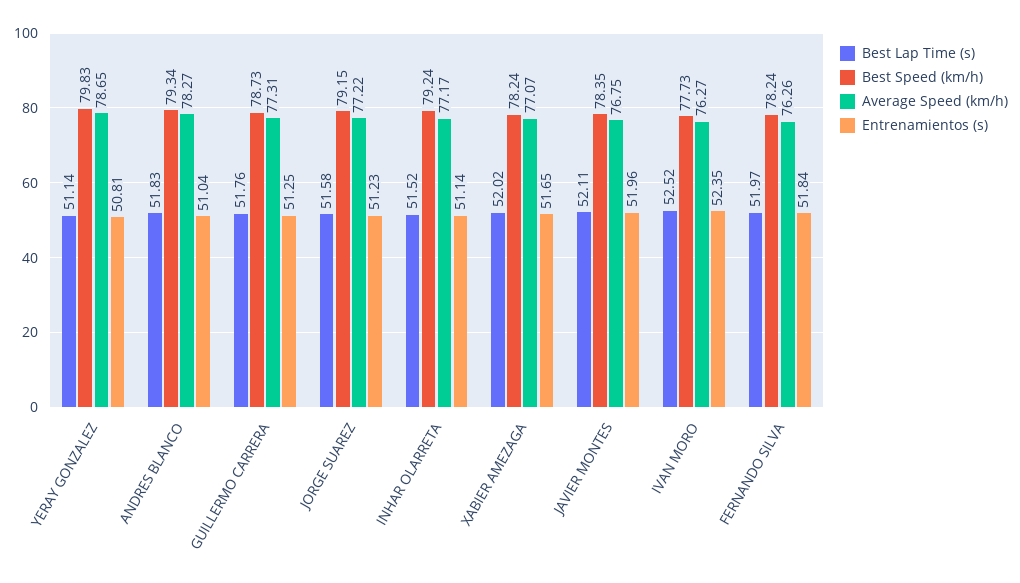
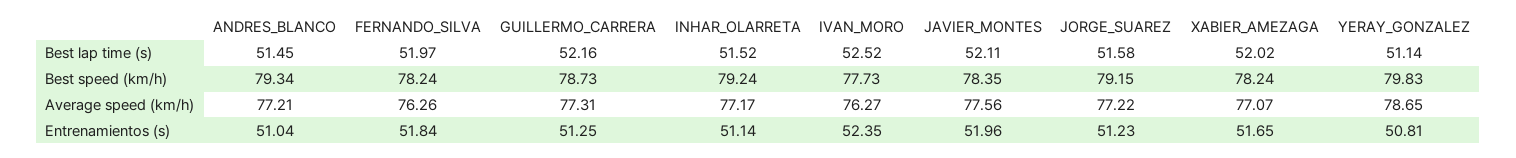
  {
    "Best Lap Time (s)": {
      "YERAY GONZALEZ": 51.14,
-     "ANDRES BLANCO": 51.83,
+     "ANDRES BLANCO": 51.45,
-     "GUILLERMO CARRERA": 51.76,
+     "GUILLERMO CARRERA": 52.16,
      "JORGE SUAREZ": 51.58,
      "INHAR OLARRETA": 51.52,
      "XABIER AMEZAGA": 52.02,
      "JAVIER MONTES": 52.11,
      "IVAN MORO": 52.52,
      "FERNANDO SILVA": 51.97
    },
    "Best Speed (km/h)": {
      "YERAY GONZALEZ": 79.83,
      "ANDRES BLANCO": 79.34,
      "GUILLERMO CARRERA": 78.73,
      "JORGE SUAREZ": 79.15,
      "INHAR OLARRETA": 79.24,
      "XABIER AMEZAGA": 78.24,
      "JAVIER MONTES": 78.35,
      "IVAN MORO": 77.73,
      "FERNANDO SILVA": 78.24
    },
    "Average Speed (km/h)": {
      "YERAY GONZALEZ": 78.65,
-     "ANDRES BLANCO": 78.27,
+     "ANDRES BLANCO": 77.21,
      "GUILLERMO CARRERA": 77.31,
      "JORGE SUAREZ": 77.22,
      "INHAR OLARRETA": 77.17,
      "XABIER AMEZAGA": 77.07,
-     "JAVIER MONTES": 76.75,
+     "JAVIER MONTES": 77.56,
      "IVAN MORO": 76.27,
      "FERNANDO SILVA": 76.26
    },
    "Entrenamientos (s)": {
      "YERAY GONZALEZ": 50.81,
      "ANDRES BLANCO": 51.04,
      "GUILLERMO CARRERA": 51.25,
      "JORGE SUAREZ": 51.23,
      "INHAR OLARRETA": 51.14,
      "XABIER AMEZAGA": 51.65,
      "JAVIER MONTES": 51.96,
      "IVAN MORO": 52.35,
      "FERNANDO SILVA": 51.84
    }
  }

